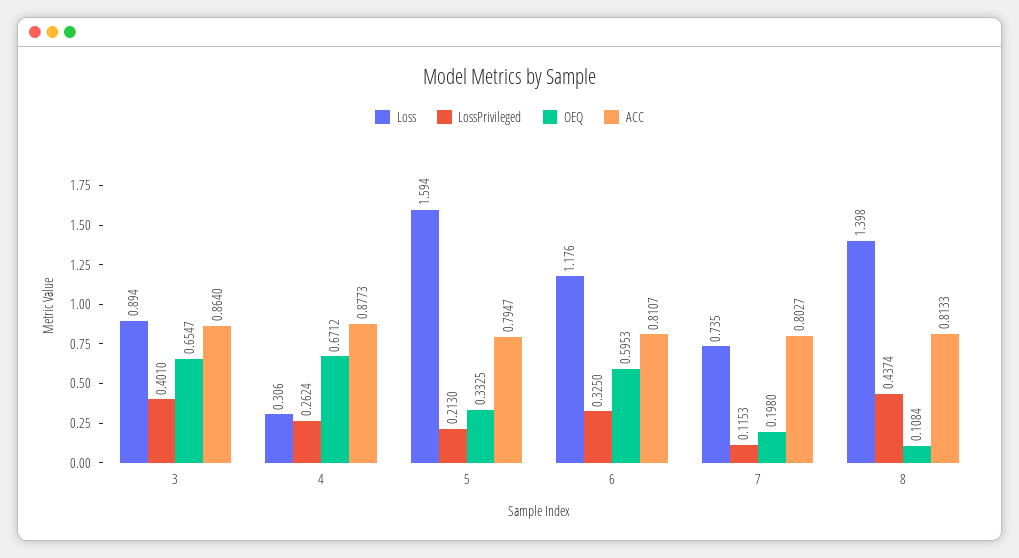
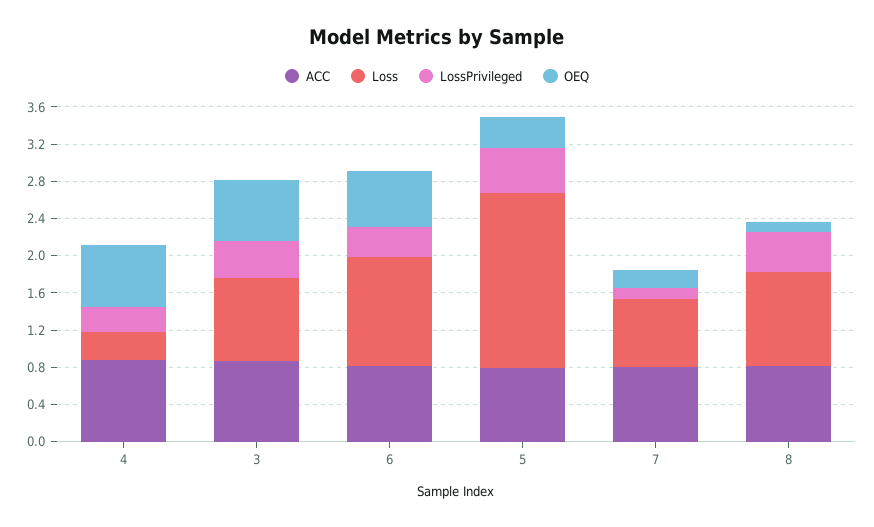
  {
    "Loss": {
      "3": 0.894,
      "4": 0.306,
-     "5": 1.594,
+     "5": 1.9,
      "6": 1.176,
      "7": 0.735,
-     "8": 1.398
+     "8": 1
    },
    "LossPrivileged": {
      "3": 0.401,
      "4": 0.2624,
-     "5": 0.213,
+     "5": 0.5,
      "6": 0.325,
      "7": 0.1153,
      "8": 0.4374
    },
    "OEQ": {
      "3": 0.6547,
      "4": 0.6712,
      "5": 0.3325,
      "6": 0.5953,
      "7": 0.198,
      "8": 0.1084
    },
    "ACC": {
      "3": 0.864,
      "4": 0.8773,
      "5": 0.7947,
      "6": 0.8107,
      "7": 0.8027,
      "8": 0.8133
    }
  }

